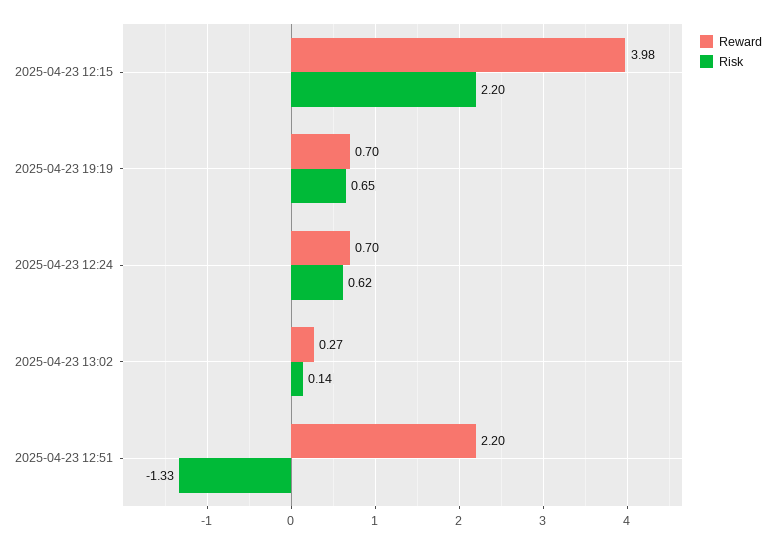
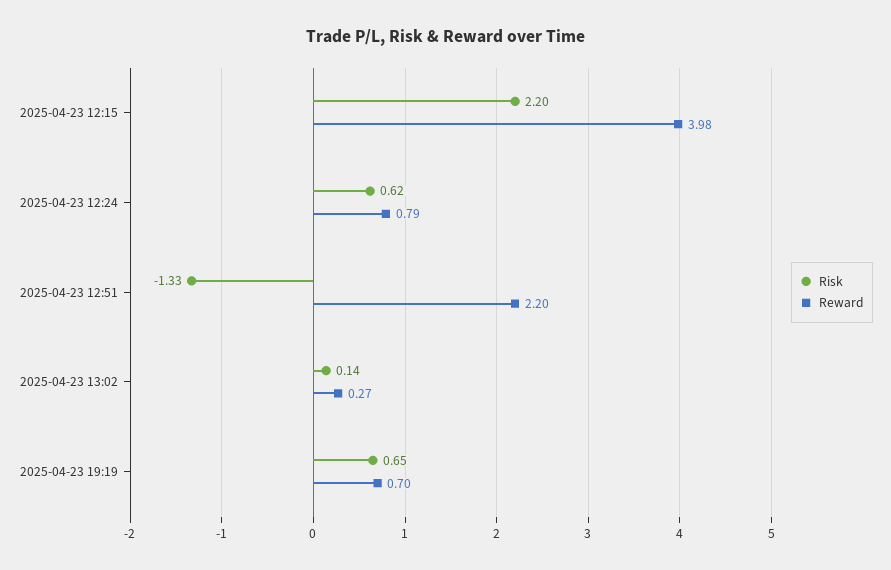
  {
    "Reward": {
      "2025-04-23 12:15": 3.98,
      "2025-04-23 19:19": 0.7,
-     "2025-04-23 12:24": 0.7,
+     "2025-04-23 12:24": 0.79,
      "2025-04-23 13:02": 0.27,
      "2025-04-23 12:51": 2.2
    },
    "Risk": {
      "2025-04-23 12:15": 2.2,
      "2025-04-23 19:19": 0.65,
      "2025-04-23 12:24": 0.62,
      "2025-04-23 13:02": 0.14,
      "2025-04-23 12:51": -1.33
    }
  }

